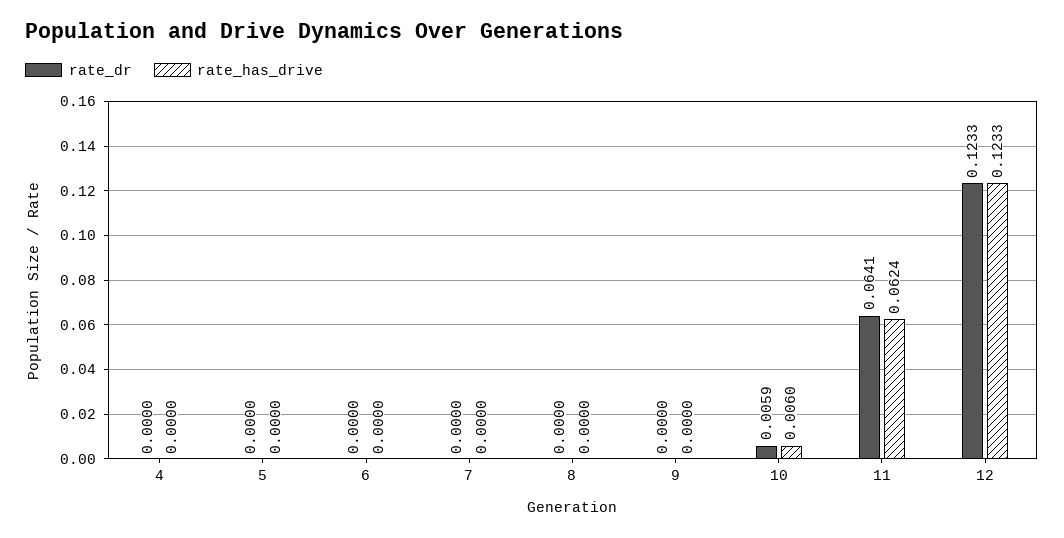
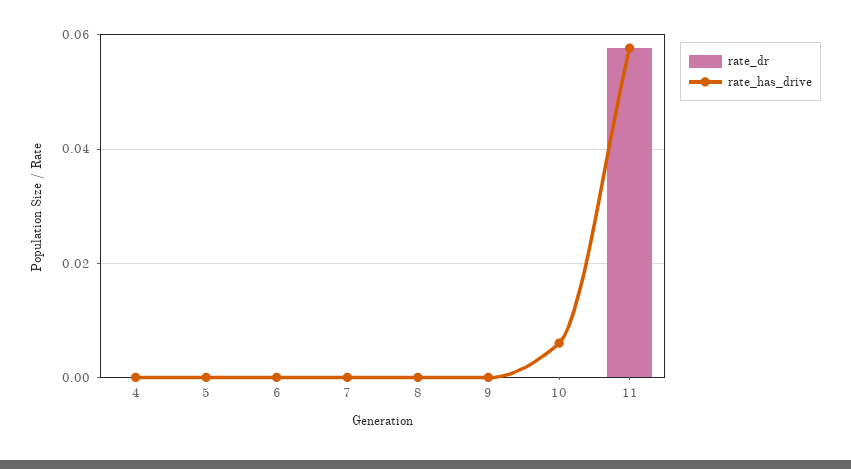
  {
    "rate_dr": {
      "4": 0,
      "5": 0,
      "6": 0,
      "7": 0,
      "8": 0,
      "9": 0,
-     "10": 0.0059,
+     "10": 0,
-     "11": 0.0641,
+     "11": 0.058
-     "12": 0.1233
    },
    "rate_has_drive": {
      "4": 0,
      "5": 0,
      "6": 0,
      "7": 0,
      "8": 0,
      "9": 0,
      "10": 0.006,
-     "11": 0.0624,
+     "11": 0.058
-     "12": 0.1233
    }
  }

